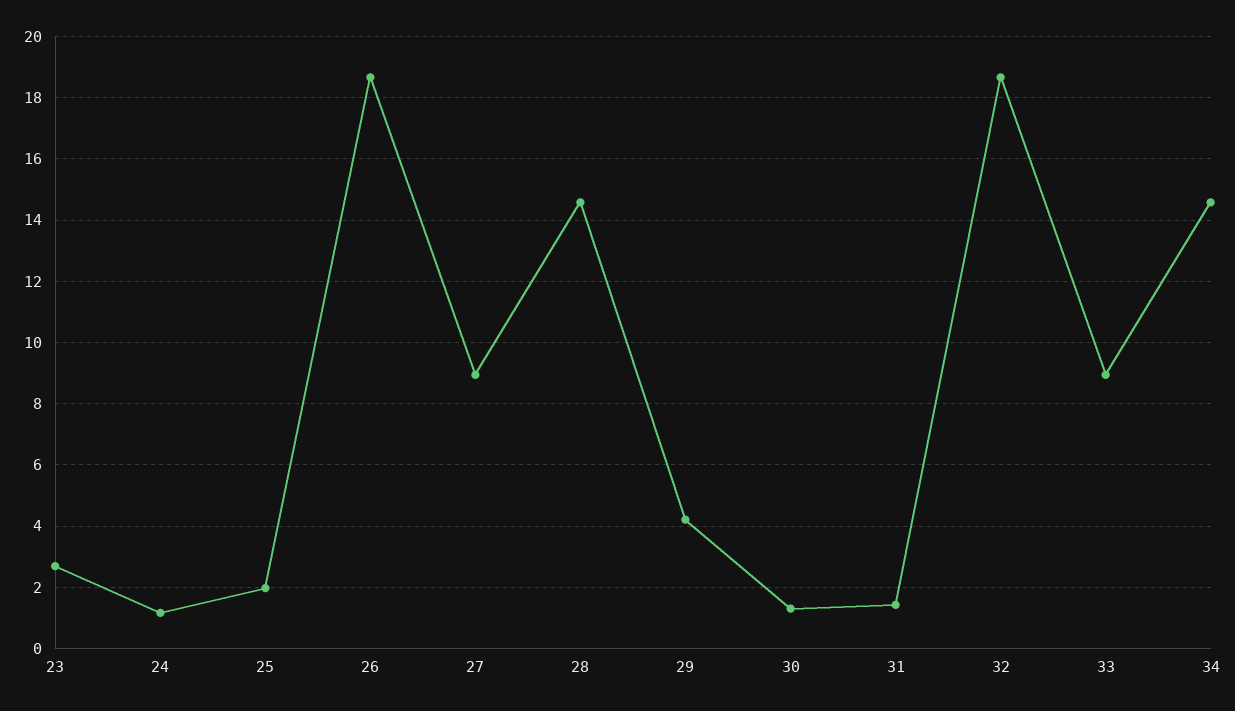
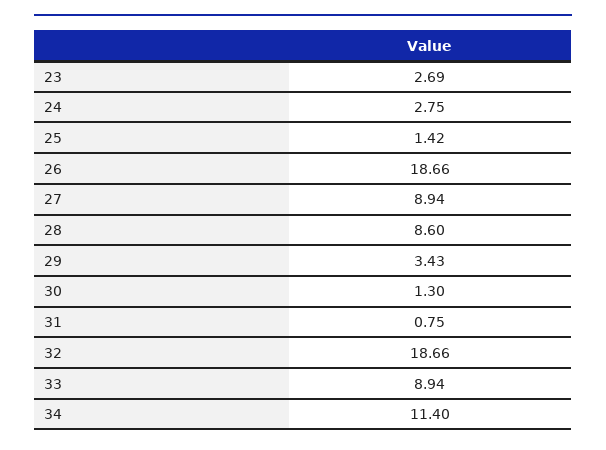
  {
    "23": 2.69,
-   "24": 1.2,
+   "24": 2.75,
-   "25": 2,
+   "25": 1.42,
    "26": 18.66,
    "27": 8.94,
-   "28": 14.6,
+   "28": 8.6,
-   "29": 4.2,
+   "29": 3.43,
    "30": 1.3,
-   "31": 1.4,
+   "31": 0.75,
    "32": 18.66,
    "33": 8.94,
-   "34": 14.6
+   "34": 11.4
  }

